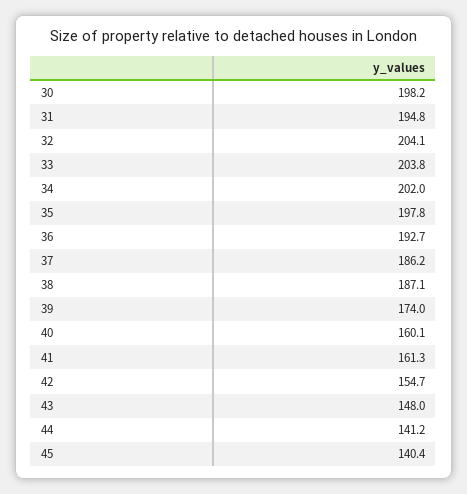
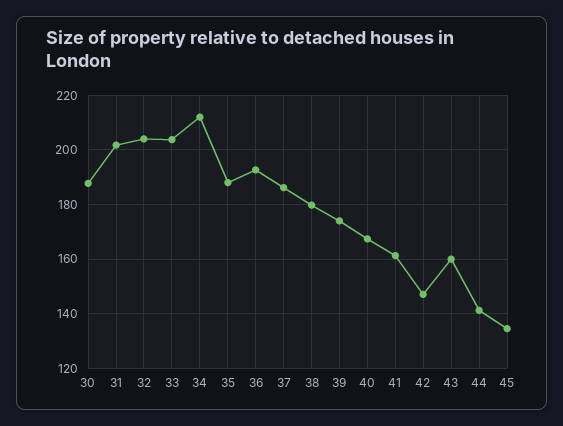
  {
-   "30": 198.2,
+   "30": 187.5,
-   "31": 194.8,
+   "31": 202.5,
    "32": 204.1,
    "33": 203.8,
-   "34": 202,
+   "34": 212.5,
-   "35": 197.8,
+   "35": 187.5,
    "36": 192.7,
    "37": 186.2,
-   "38": 187.1,
+   "38": 180,
    "39": 174,
-   "40": 160.1,
+   "40": 167.5,
    "41": 161.3,
-   "42": 154.7,
+   "42": 147.5,
-   "43": 148,
+   "43": 160,
    "44": 141.2,
-   "45": 140.4
+   "45": 135
  }

